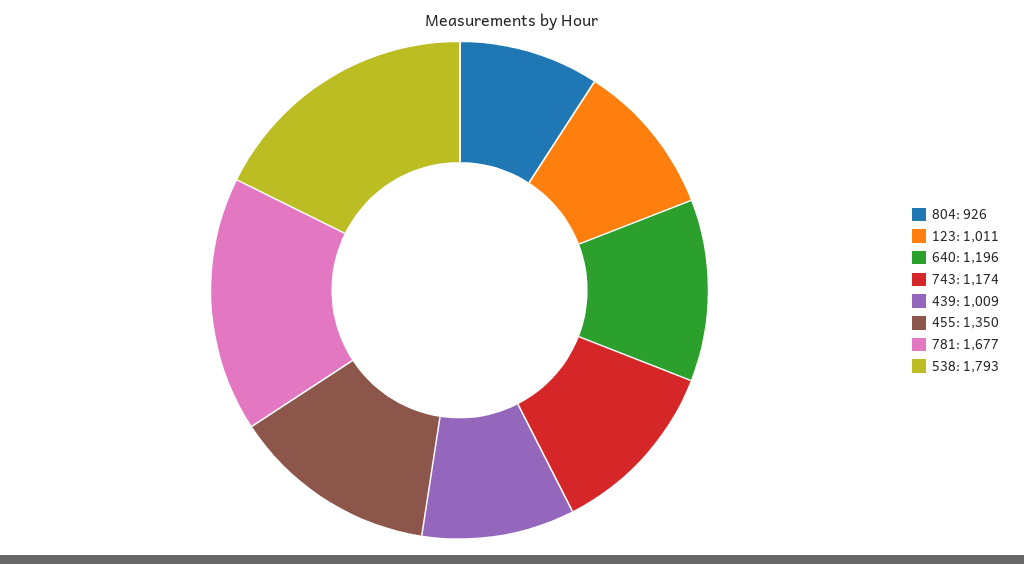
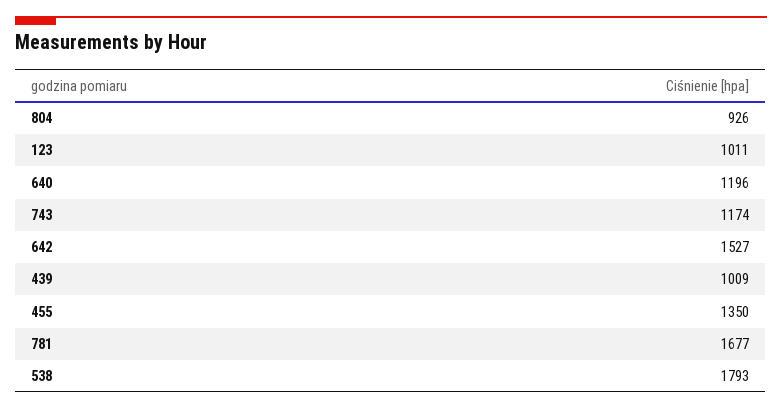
  {
    "804": 926,
    "123": 1011,
    "640": 1196,
    "743": 1174,
    "439": 1009,
    "455": 1350,
    "781": 1677,
-   "538": 1793
+   "538": 1793,
+   "642": 1527
  }

